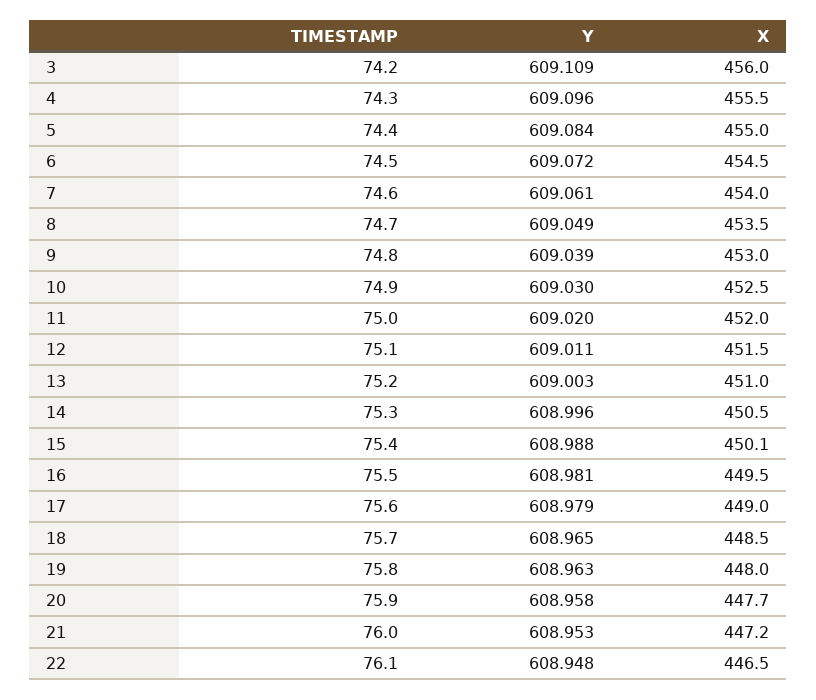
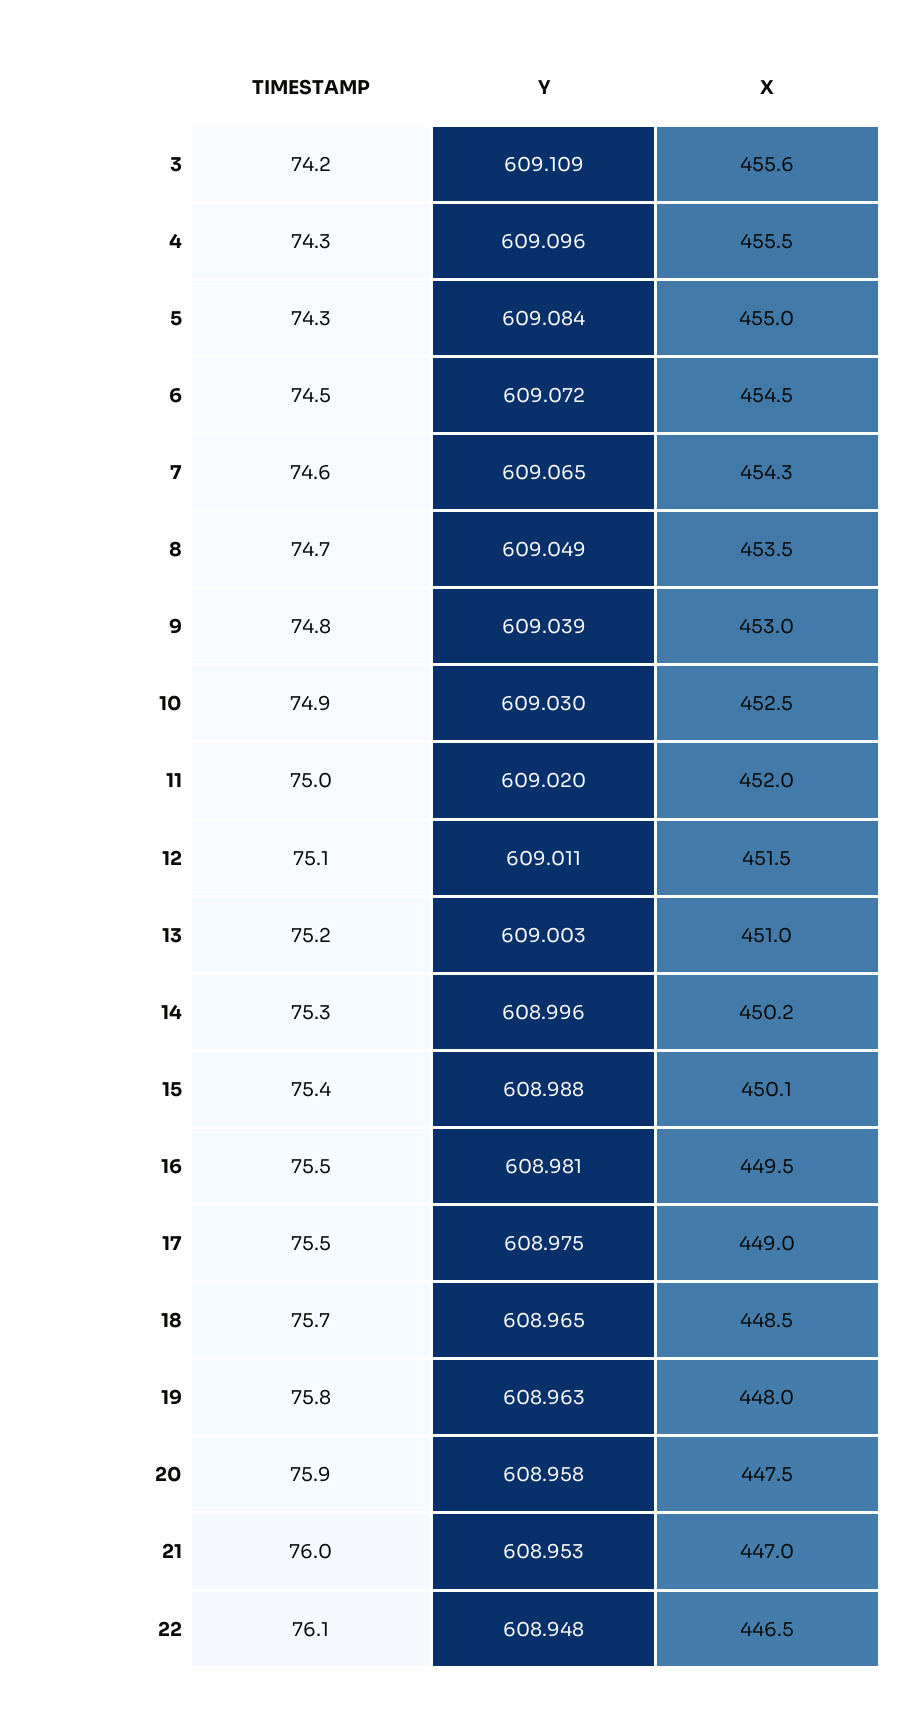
  {
    "TIMESTAMP": {
      "3": 74.2,
      "4": 74.3,
-     "5": 74.4,
+     "5": 74.3,
      "6": 74.5,
      "7": 74.6,
      "8": 74.7,
      "9": 74.8,
      "10": 74.9,
      "11": 75,
      "12": 75.1,
      "13": 75.2,
      "14": 75.3,
      "15": 75.4,
      "16": 75.5,
-     "17": 75.6,
+     "17": 75.5,
      "18": 75.7,
      "19": 75.8,
      "20": 75.9,
      "21": 76,
      "22": 76.1
    },
    "Y": {
      "3": 609.109,
      "4": 609.096,
      "5": 609.084,
      "6": 609.072,
-     "7": 609.061,
+     "7": 609.065,
      "8": 609.049,
      "9": 609.039,
      "10": 609.03,
      "11": 609.02,
      "12": 609.011,
      "13": 609.003,
      "14": 608.996,
      "15": 608.988,
      "16": 608.981,
-     "17": 608.979,
+     "17": 608.975,
      "18": 608.965,
      "19": 608.963,
      "20": 608.958,
      "21": 608.953,
      "22": 608.948
    },
    "X": {
-     "3": 456,
+     "3": 455.6,
      "4": 455.5,
      "5": 455,
      "6": 454.5,
-     "7": 454,
+     "7": 454.3,
      "8": 453.5,
      "9": 453,
      "10": 452.5,
      "11": 452,
      "12": 451.5,
      "13": 451,
-     "14": 450.5,
+     "14": 450.2,
      "15": 450.1,
      "16": 449.5,
      "17": 449,
      "18": 448.5,
      "19": 448,
-     "20": 447.7,
+     "20": 447.5,
-     "21": 447.2,
+     "21": 447,
      "22": 446.5
    }
  }

